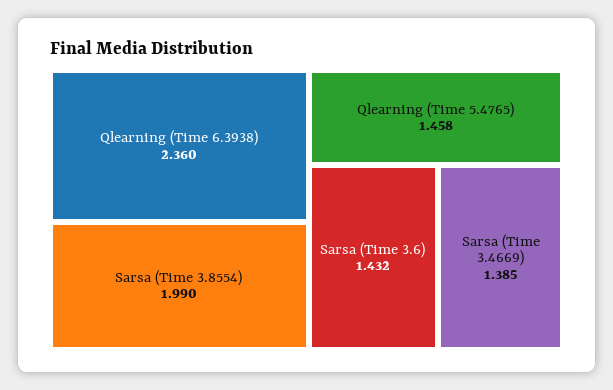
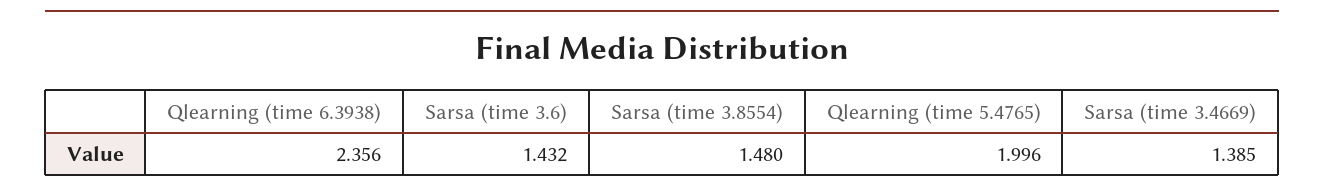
  {
-   "Qlearning (Time 6.3938)": 2.36,
+   "Qlearning (Time 6.3938)": 2.356,
-   "Sarsa (Time 3.8554)": 1.99,
+   "Sarsa (Time 3.8554)": 1.48,
-   "Qlearning (Time 5.4765)": 1.458,
+   "Qlearning (Time 5.4765)": 1.996,
    "Sarsa (Time 3.6)": 1.432,
    "Sarsa (Time 3.4669)": 1.385
  }

